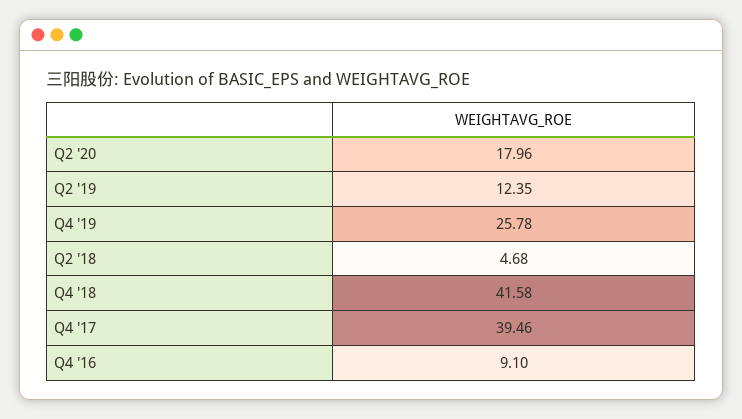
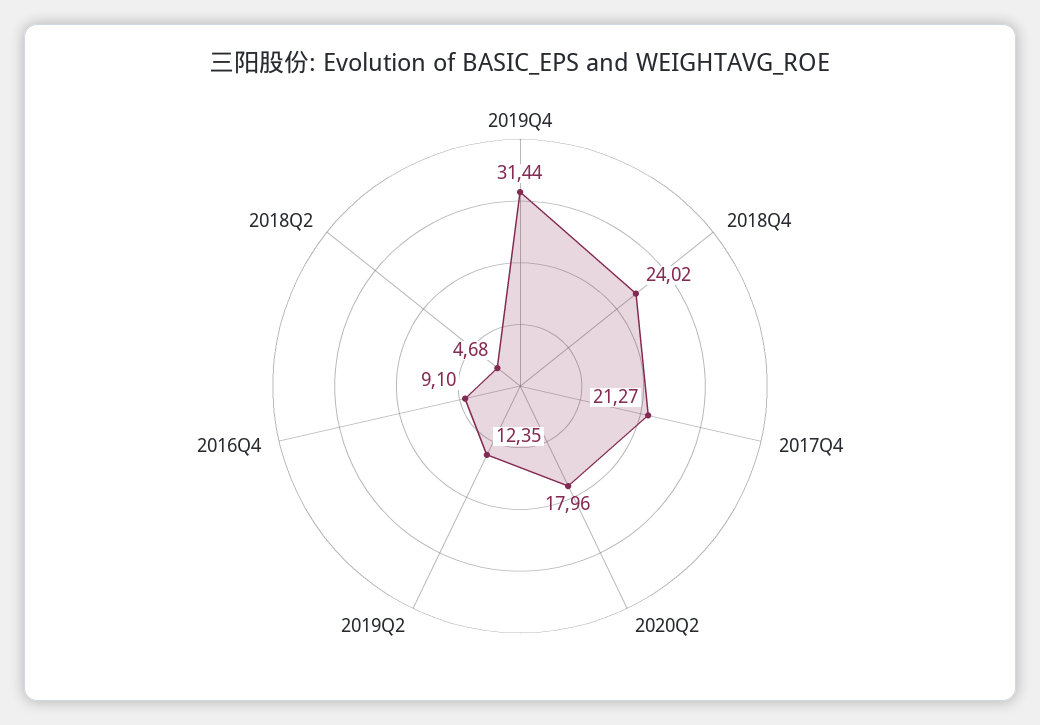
  {
    "Q2 '20": 17.96,
    "Q2 '19": 12.35,
-   "Q4 '19": 25.78,
+   "Q4 '19": 31.44,
    "Q2 '18": 4.68,
-   "Q4 '18": 41.58,
+   "Q4 '18": 24.02,
-   "Q4 '17": 39.46,
+   "Q4 '17": 21.27,
    "Q4 '16": 9.1
  }

